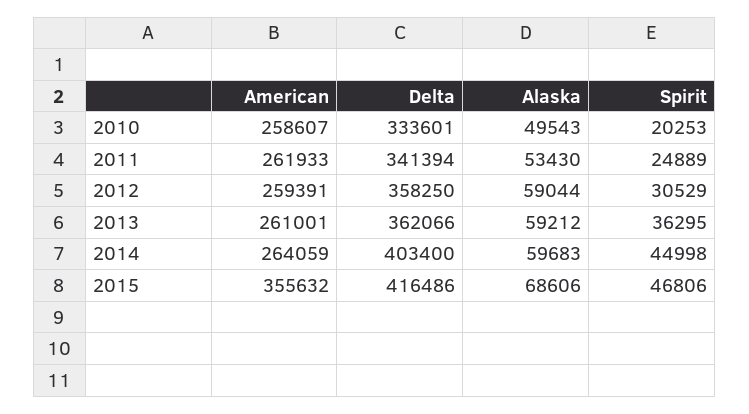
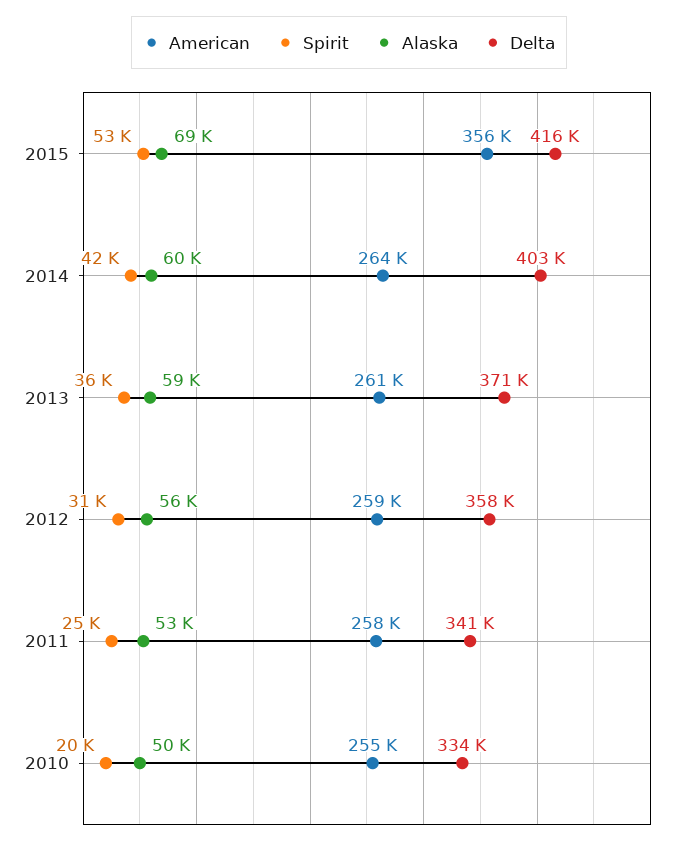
  {
    "American": {
-     "2010": 258607,
+     "2010": 255000,
-     "2011": 261933,
+     "2011": 258000,
      "2012": 259391,
      "2013": 261001,
      "2014": 264059,
      "2015": 355632
    },
    "Delta": {
      "2010": 333601,
      "2011": 341394,
      "2012": 358250,
-     "2013": 362066,
+     "2013": 371000,
      "2014": 403400,
      "2015": 416486
    },
    "Alaska": {
      "2010": 49543,
      "2011": 53430,
-     "2012": 59044,
+     "2012": 56000,
      "2013": 59212,
      "2014": 59683,
      "2015": 68606
    },
    "Spirit": {
      "2010": 20253,
      "2011": 24889,
      "2012": 30529,
      "2013": 36295,
-     "2014": 44998,
+     "2014": 42000,
-     "2015": 46806
+     "2015": 53000
    }
  }

